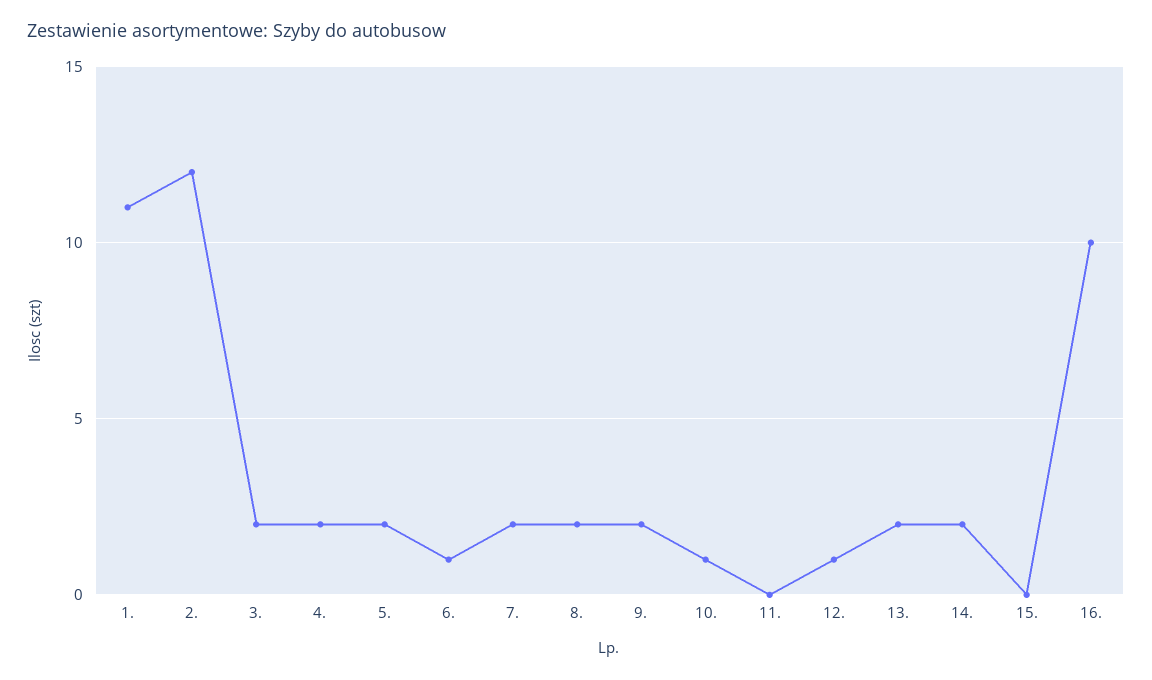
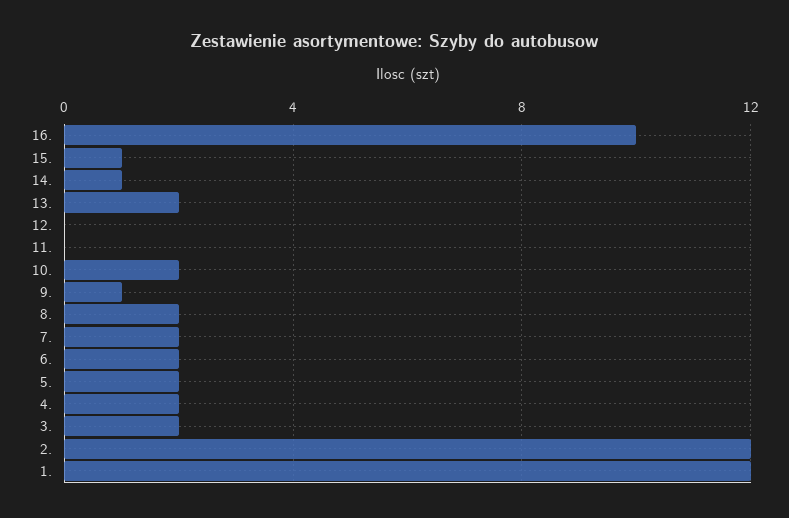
  {
-   "1.": 11,
+   "1.": 12,
    "2.": 12,
    "3.": 2,
    "4.": 2,
    "5.": 2,
-   "6.": 1,
+   "6.": 2,
    "7.": 2,
    "8.": 2,
-   "9.": 2,
+   "9.": 1,
-   "10.": 1,
+   "10.": 2,
    "11.": 0,
-   "12.": 1,
+   "12.": 0,
    "13.": 2,
-   "14.": 2,
+   "14.": 1,
-   "15.": 0,
+   "15.": 1,
    "16.": 10
  }

